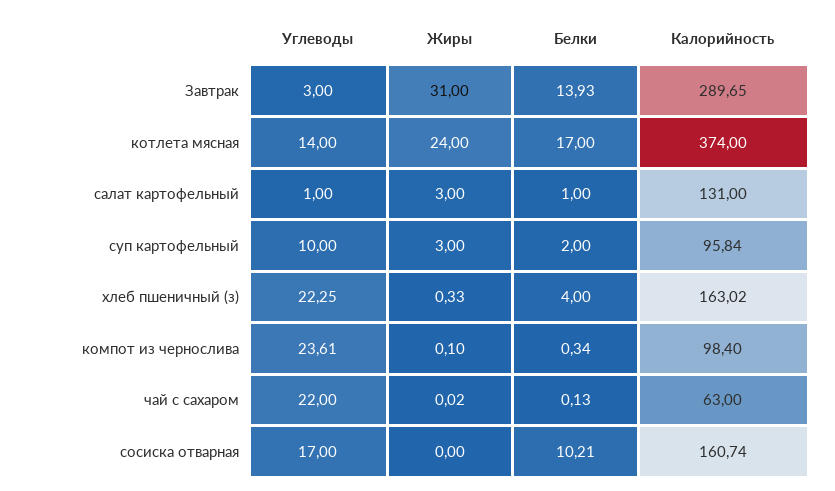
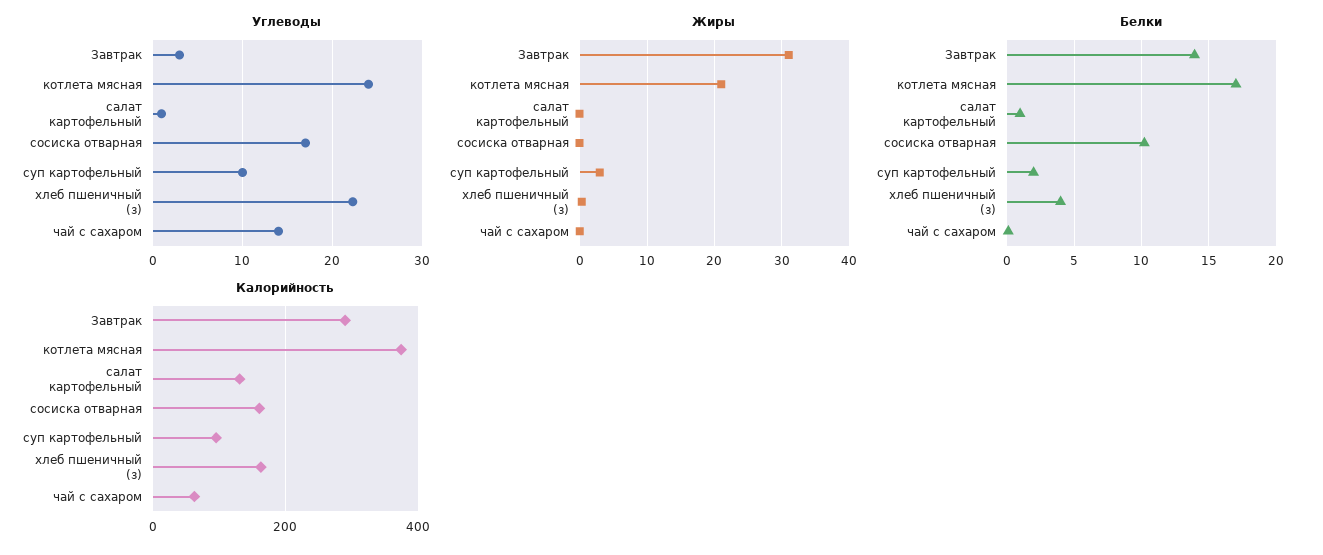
  {
    "Углеводы": {
      "Завтрак": 3,
-     "котлета мясная": 14,
+     "котлета мясная": 24,
      "салат картофельный": 1,
      "суп картофельный": 10,
      "хлеб пшеничный (з)": 22.25,
-     "компот из чернослива": 23.61,
-     "чай с сахаром": 22,
+     "чай с сахаром": 14,
      "сосиска отварная": 17
    },
    "Жиры": {
      "Завтрак": 31,
-     "котлета мясная": 24,
+     "котлета мясная": 21,
-     "салат картофельный": 3,
+     "салат картофельный": 0,
      "суп картофельный": 3,
      "хлеб пшеничный (з)": 0.33,
-     "компот из чернослива": 0.1,
      "чай с сахаром": 0.02,
      "сосиска отварная": 0
    },
    "Белки": {
      "Завтрак": 13.93,
      "котлета мясная": 17,
      "салат картофельный": 1,
      "суп картофельный": 2,
      "хлеб пшеничный (з)": 4,
-     "компот из чернослива": 0.34,
      "чай с сахаром": 0.13,
      "сосиска отварная": 10.21
    },
    "Калорийность": {
      "Завтрак": 289.65,
      "котлета мясная": 374,
      "салат картофельный": 131,
      "суп картофельный": 95.84,
      "хлеб пшеничный (з)": 163.02,
-     "компот из чернослива": 98.4,
      "чай с сахаром": 63,
      "сосиска отварная": 160.74
    }
  }

